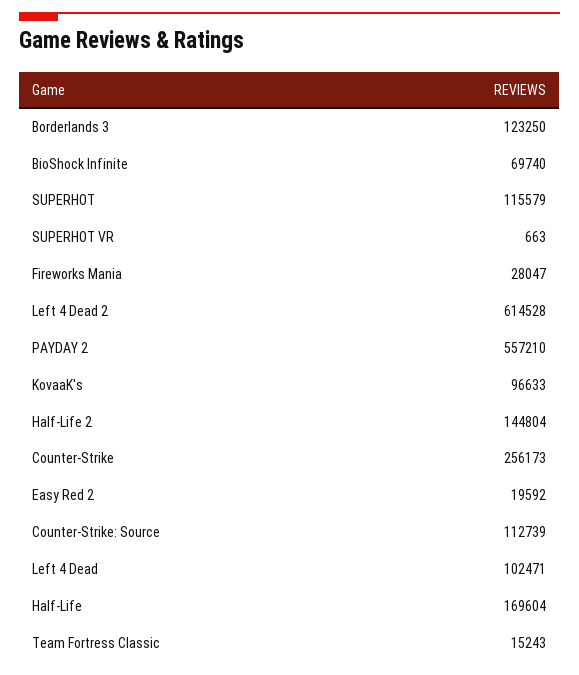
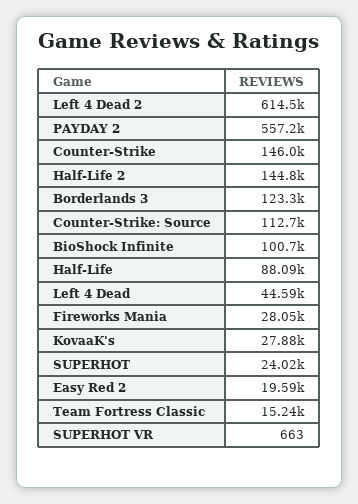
  {
    "Borderlands 3": 123250,
-   "BioShock Infinite": 69740,
+   "BioShock Infinite": 100700,
-   "SUPERHOT": 115579,
+   "SUPERHOT": 24020,
    "SUPERHOT VR": 663,
    "Fireworks Mania": 28047,
    "Left 4 Dead 2": 614528,
    "PAYDAY 2": 557210,
-   "KovaaK's": 96633,
+   "KovaaK's": 27880,
    "Half-Life 2": 144804,
-   "Counter-Strike": 256173,
+   "Counter-Strike": 146000,
    "Easy Red 2": 19592,
    "Counter-Strike: Source": 112739,
-   "Left 4 Dead": 102471,
+   "Left 4 Dead": 44590,
-   "Half-Life": 169604,
+   "Half-Life": 88090,
    "Team Fortress Classic": 15243
  }

